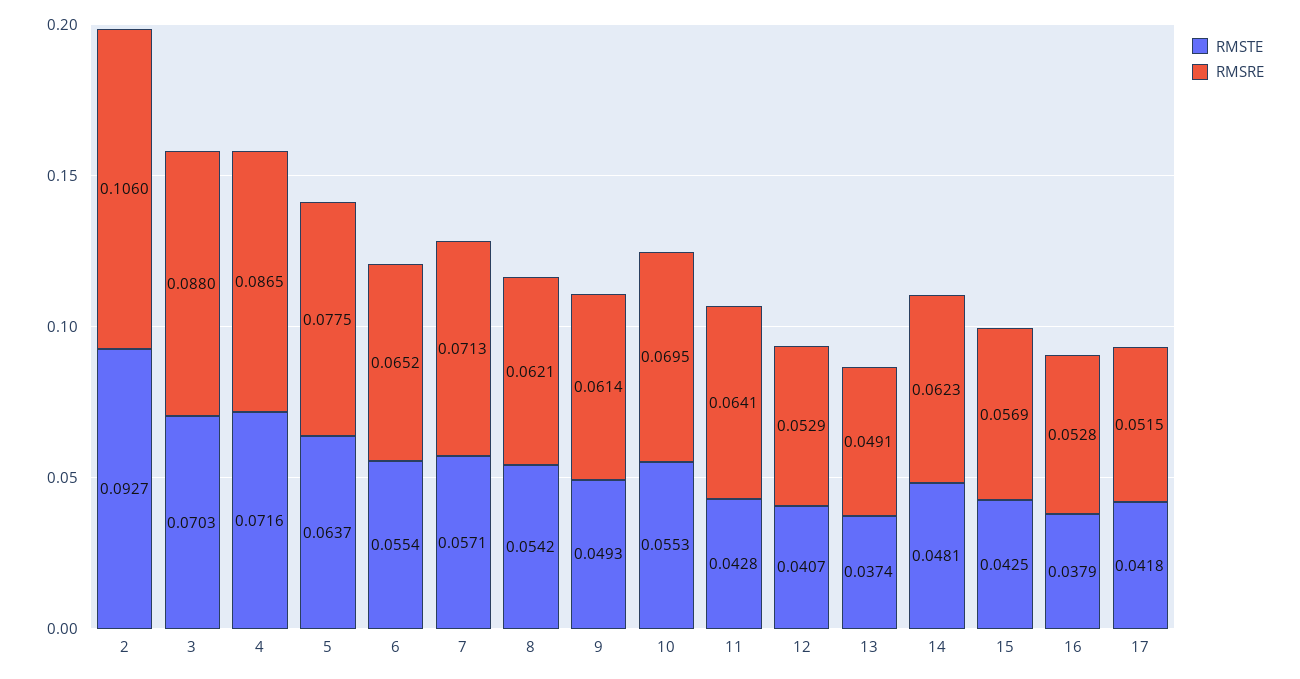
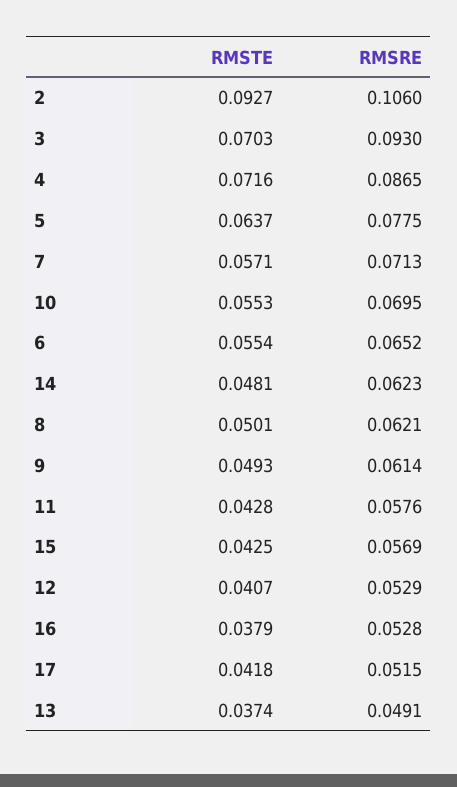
  {
    "RMSTE": {
      "2": 0.0927,
      "3": 0.0703,
      "4": 0.0716,
      "5": 0.0637,
      "6": 0.0554,
      "7": 0.0571,
-     "8": 0.0542,
+     "8": 0.0501,
      "9": 0.0493,
      "10": 0.0553,
      "11": 0.0428,
      "12": 0.0407,
      "13": 0.0374,
      "14": 0.0481,
      "15": 0.0425,
      "16": 0.0379,
      "17": 0.0418
    },
    "RMSRE": {
      "2": 0.106,
-     "3": 0.088,
+     "3": 0.093,
      "4": 0.0865,
      "5": 0.0775,
      "6": 0.0652,
      "7": 0.0713,
      "8": 0.0621,
      "9": 0.0614,
      "10": 0.0695,
-     "11": 0.0641,
+     "11": 0.0576,
      "12": 0.0529,
      "13": 0.0491,
      "14": 0.0623,
      "15": 0.0569,
      "16": 0.0528,
      "17": 0.0515
    }
  }

